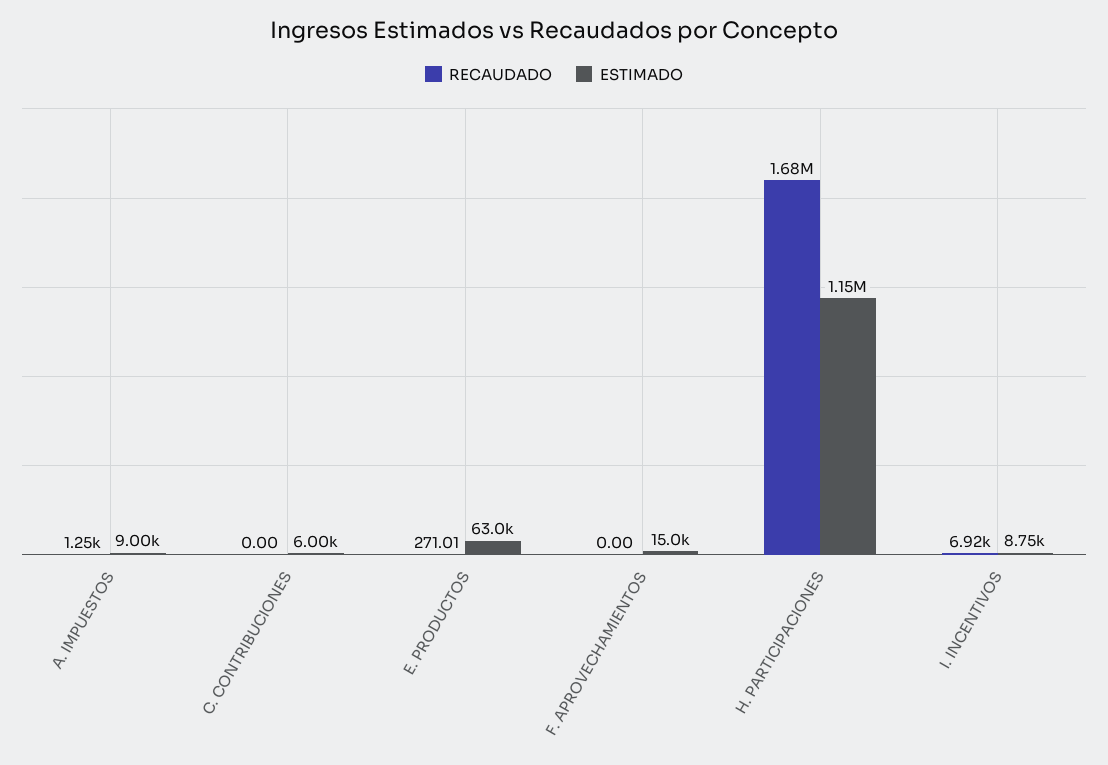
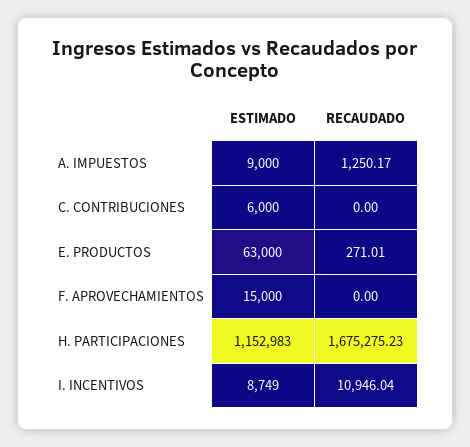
  {
    "RECAUDADO": {
      "A. IMPUESTOS": 1250.17,
      "C. CONTRIBUCIONES": 0,
      "E. PRODUCTOS": 271.01,
      "F. APROVECHAMIENTOS": 0,
      "H. PARTICIPACIONES": 1675275.23,
-     "I. INCENTIVOS": 6920
+     "I. INCENTIVOS": 10946.04
    },
    "ESTIMADO": {
      "A. IMPUESTOS": 9000,
      "C. CONTRIBUCIONES": 6000,
      "E. PRODUCTOS": 63000,
      "F. APROVECHAMIENTOS": 15000,
      "H. PARTICIPACIONES": 1152983,
      "I. INCENTIVOS": 8749
    }
  }

